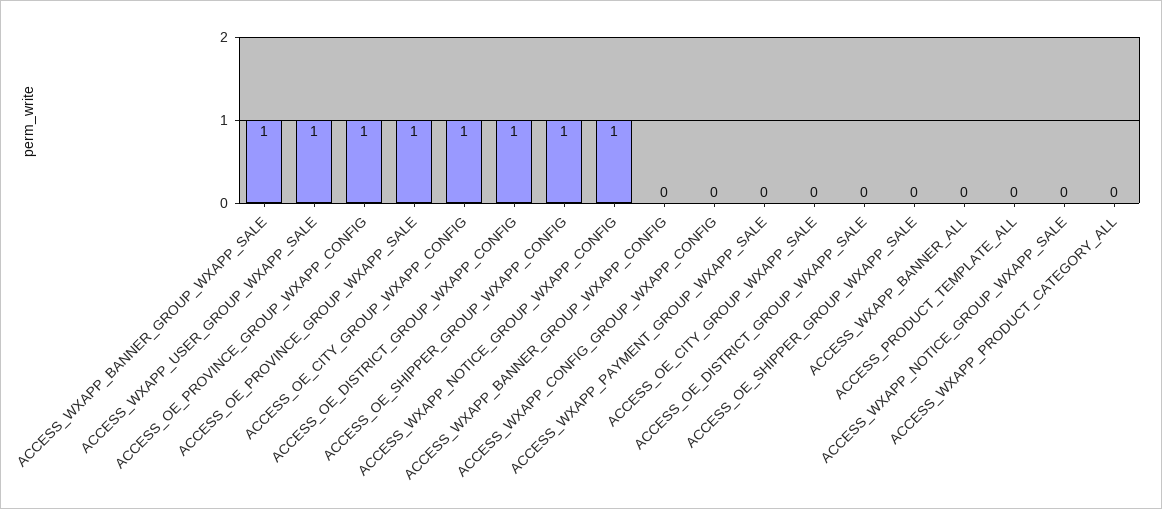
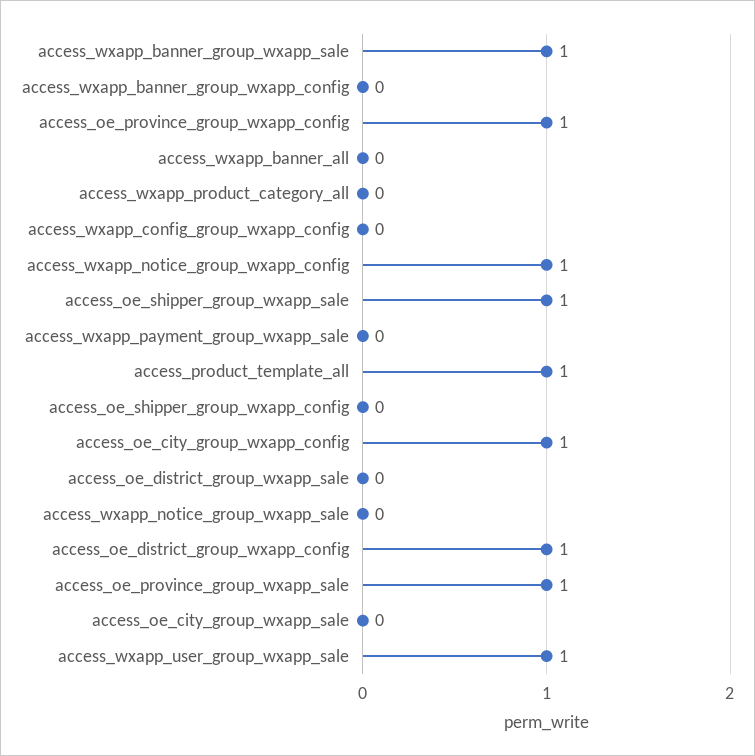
  {
    "ACCESS_WXAPP_BANNER_GROUP_WXAPP_SALE": 1,
    "ACCESS_WXAPP_USER_GROUP_WXAPP_SALE": 1,
    "ACCESS_OE_PROVINCE_GROUP_WXAPP_CONFIG": 1,
    "ACCESS_OE_PROVINCE_GROUP_WXAPP_SALE": 1,
    "ACCESS_OE_CITY_GROUP_WXAPP_CONFIG": 1,
    "ACCESS_OE_DISTRICT_GROUP_WXAPP_CONFIG": 1,
-   "ACCESS_OE_SHIPPER_GROUP_WXAPP_CONFIG": 1,
+   "ACCESS_OE_SHIPPER_GROUP_WXAPP_CONFIG": 0,
    "ACCESS_WXAPP_NOTICE_GROUP_WXAPP_CONFIG": 1,
    "ACCESS_WXAPP_BANNER_GROUP_WXAPP_CONFIG": 0,
    "ACCESS_WXAPP_CONFIG_GROUP_WXAPP_CONFIG": 0,
    "ACCESS_WXAPP_PAYMENT_GROUP_WXAPP_SALE": 0,
    "ACCESS_OE_CITY_GROUP_WXAPP_SALE": 0,
    "ACCESS_OE_DISTRICT_GROUP_WXAPP_SALE": 0,
-   "ACCESS_OE_SHIPPER_GROUP_WXAPP_SALE": 0,
+   "ACCESS_OE_SHIPPER_GROUP_WXAPP_SALE": 1,
    "ACCESS_WXAPP_BANNER_ALL": 0,
-   "ACCESS_PRODUCT_TEMPLATE_ALL": 0,
+   "ACCESS_PRODUCT_TEMPLATE_ALL": 1,
    "ACCESS_WXAPP_NOTICE_GROUP_WXAPP_SALE": 0,
    "ACCESS_WXAPP_PRODUCT_CATEGORY_ALL": 0
  }

